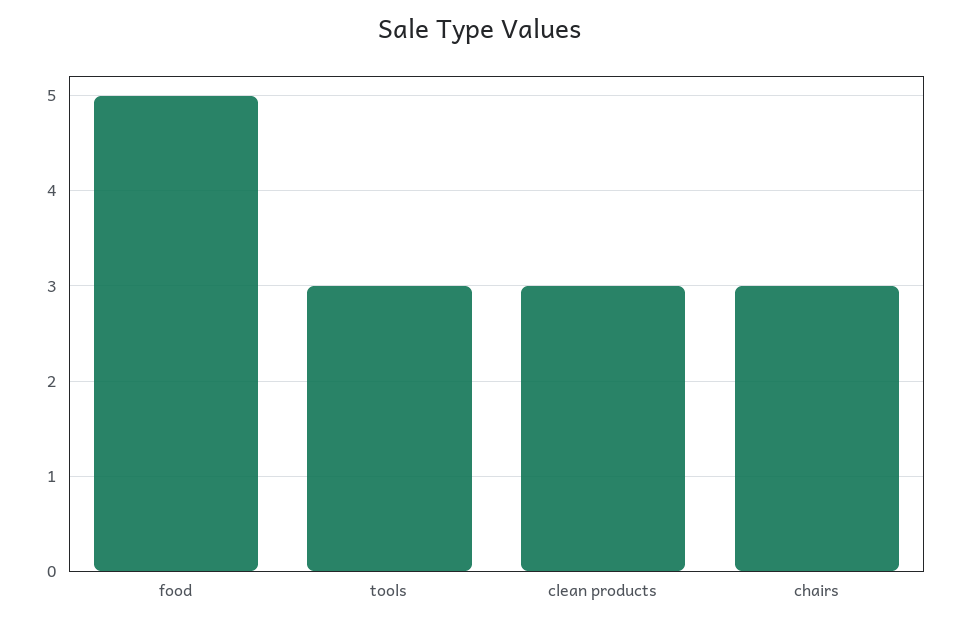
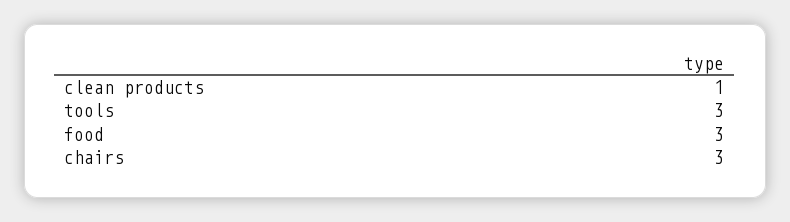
  {
-   "food": 5,
+   "food": 3,
    "tools": 3,
-   "clean products": 3,
+   "clean products": 1,
    "chairs": 3
  }

